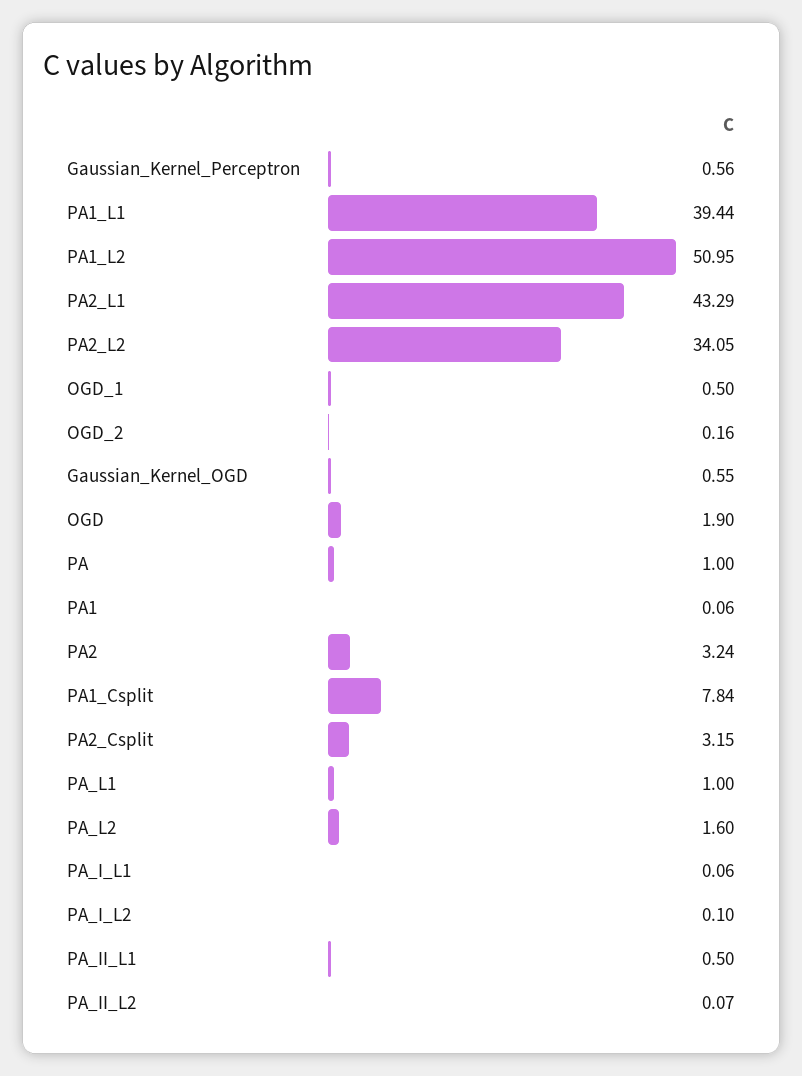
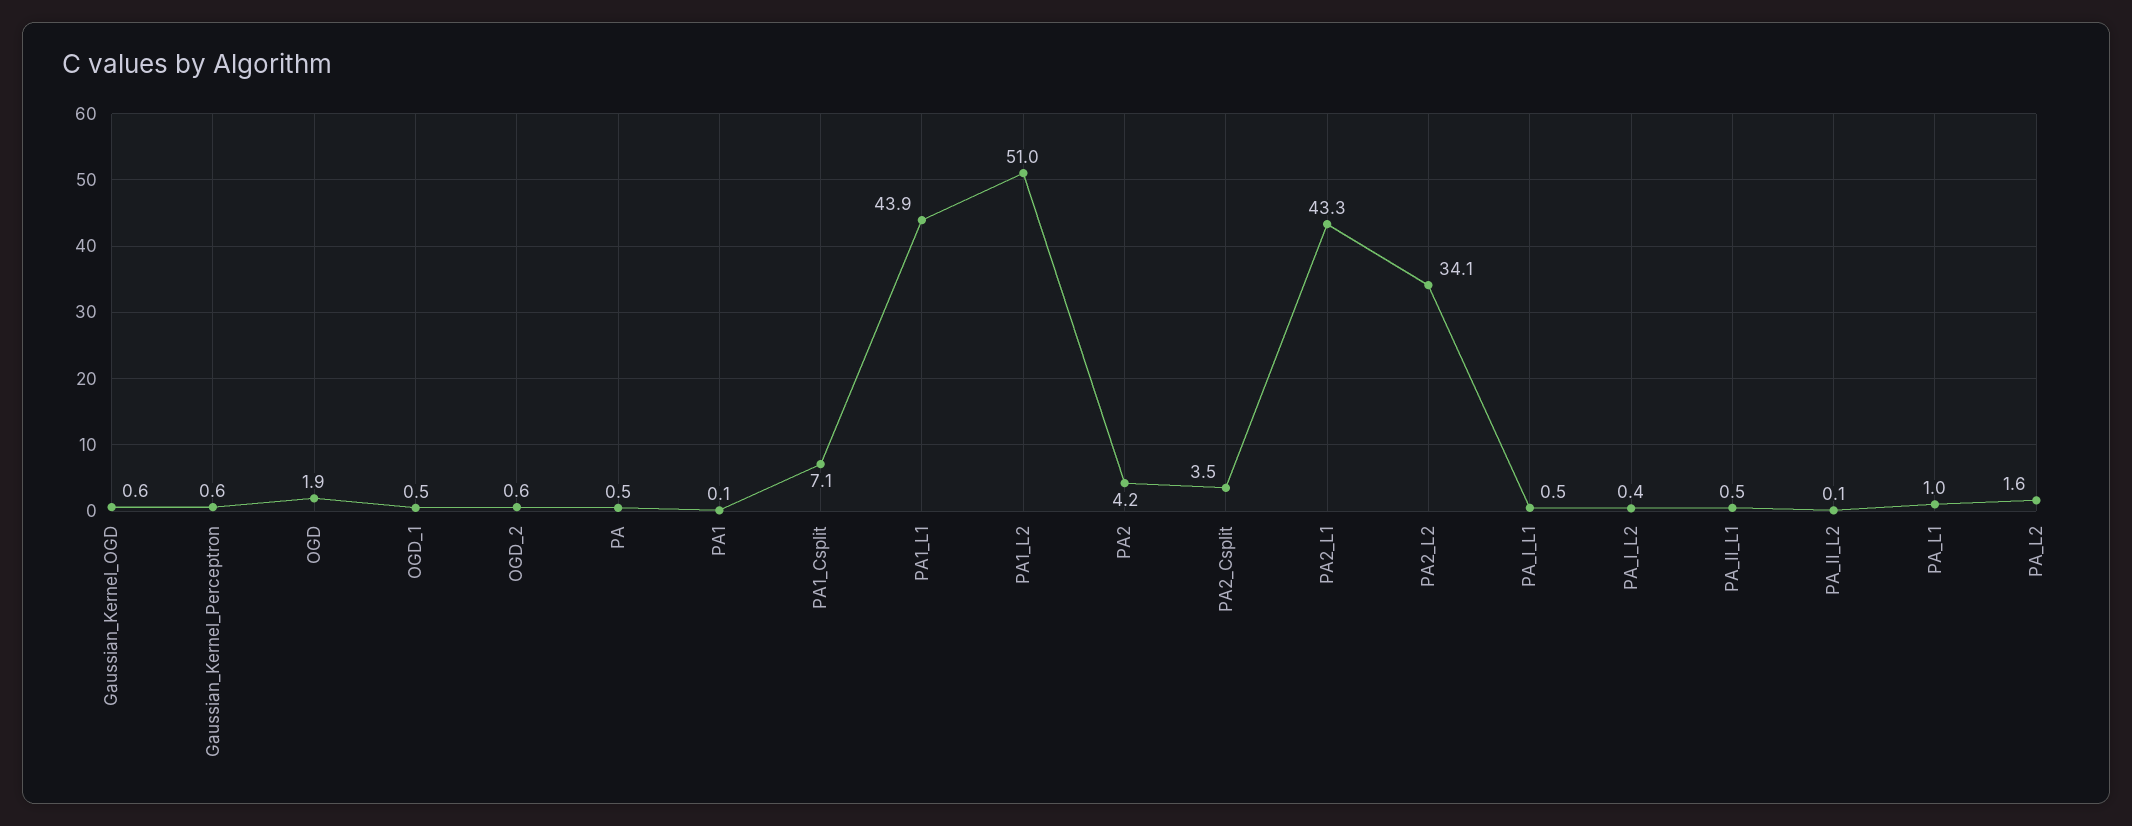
  {
    "Gaussian_Kernel_Perceptron": 0.56,
-   "PA1_L1": 39.44,
+   "PA1_L1": 43.9,
    "PA1_L2": 50.95,
    "PA2_L1": 43.29,
    "PA2_L2": 34.05,
    "OGD_1": 0.5,
-   "OGD_2": 0.16,
+   "OGD_2": 0.6,
    "Gaussian_Kernel_OGD": 0.55,
    "OGD": 1.9,
-   "PA": 1,
+   "PA": 0.5,
    "PA1": 0.06,
-   "PA2": 3.24,
+   "PA2": 4.2,
-   "PA1_Csplit": 7.84,
+   "PA1_Csplit": 7.1,
-   "PA2_Csplit": 3.15,
+   "PA2_Csplit": 3.5,
    "PA_L1": 1,
    "PA_L2": 1.6,
-   "PA_I_L1": 0.06,
+   "PA_I_L1": 0.5,
-   "PA_I_L2": 0.1,
+   "PA_I_L2": 0.4,
    "PA_II_L1": 0.5,
    "PA_II_L2": 0.07
  }

